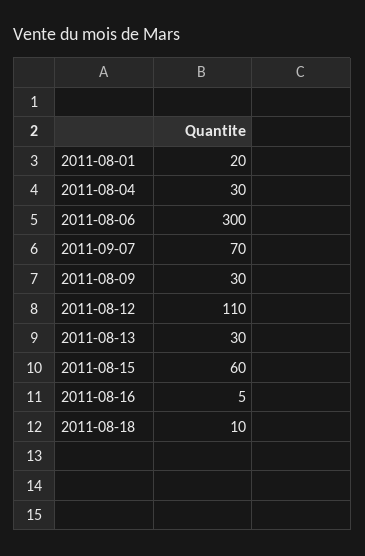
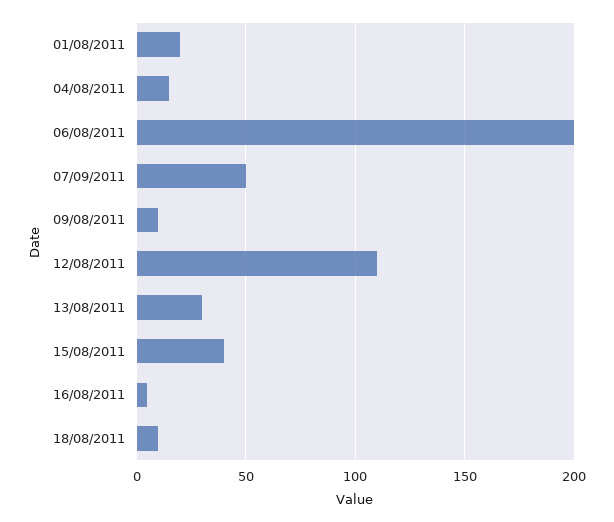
  {
    "2011-08-01": 20,
-   "2011-08-04": 30,
+   "2011-08-04": 15,
-   "2011-08-06": 300,
+   "2011-08-06": 200,
-   "2011-09-07": 70,
+   "2011-09-07": 50,
-   "2011-08-09": 30,
+   "2011-08-09": 10,
    "2011-08-12": 110,
    "2011-08-13": 30,
-   "2011-08-15": 60,
+   "2011-08-15": 40,
    "2011-08-16": 5,
    "2011-08-18": 10
  }

